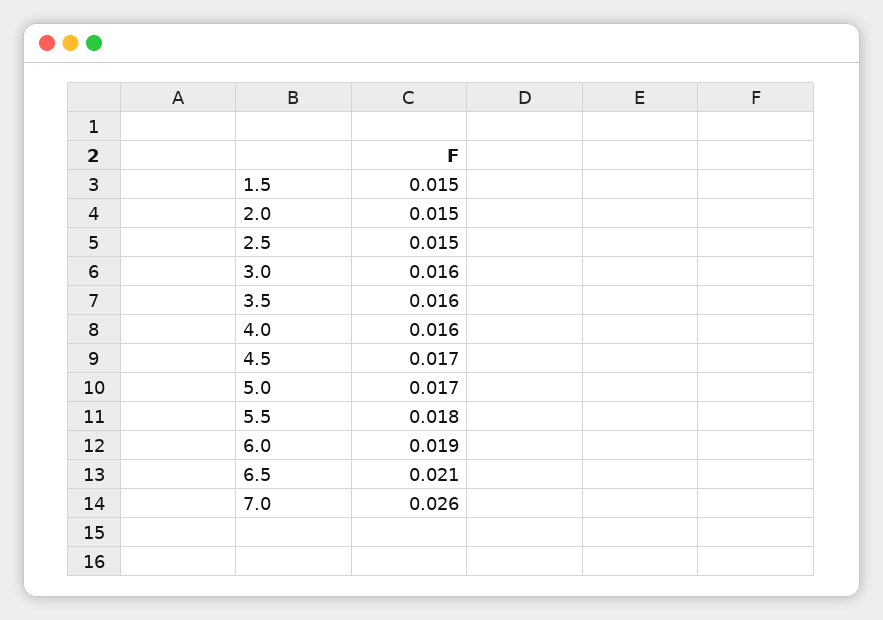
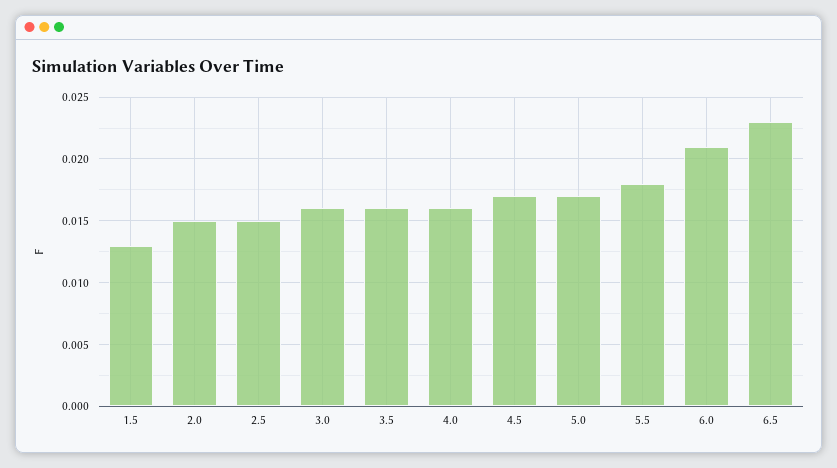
  {
-   "1.5": 0.015,
+   "1.5": 0.013,
    "2.0": 0.015,
    "2.5": 0.015,
    "3.0": 0.016,
    "3.5": 0.016,
    "4.0": 0.016,
    "4.5": 0.017,
    "5.0": 0.017,
    "5.5": 0.018,
-   "6.0": 0.019,
+   "6.0": 0.021,
-   "6.5": 0.021,
+   "6.5": 0.023
-   "7.0": 0.026
  }

